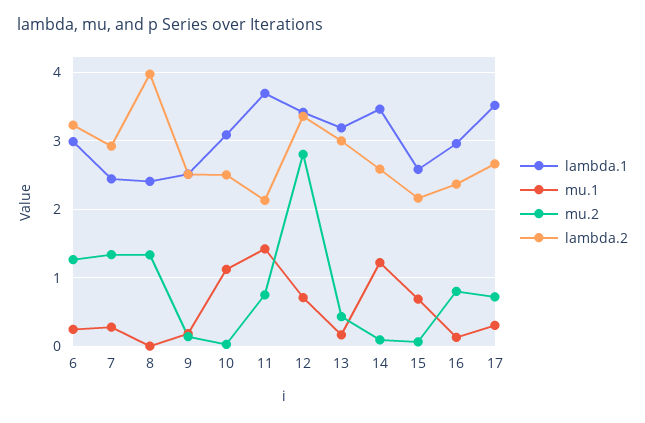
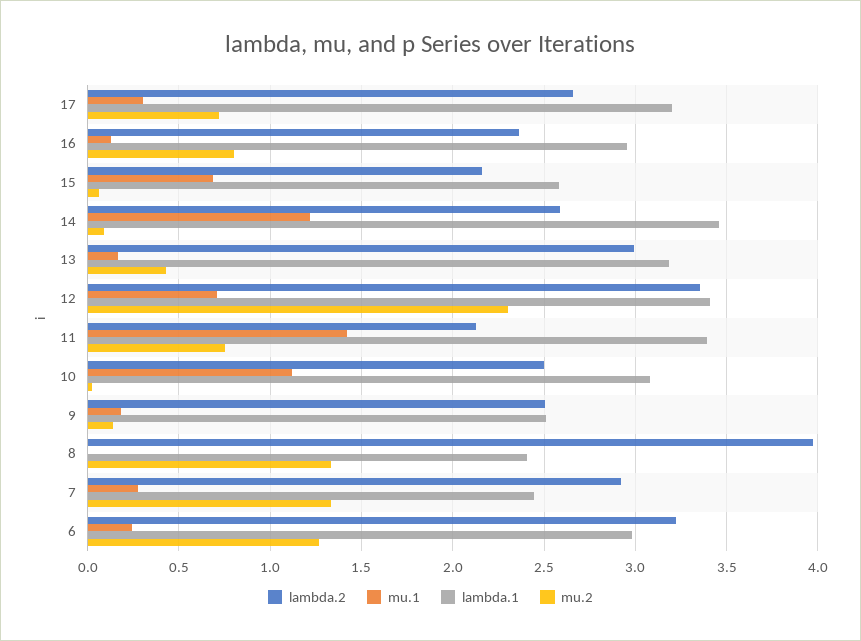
  {
    "lambda.1": {
      "6": 3,
      "7": 2.45,
      "8": 2.4,
      "9": 2.5,
      "10": 3.1,
-     "11": 3.7,
+     "11": 3.4,
      "12": 3.4,
      "13": 3.2,
      "14": 3.45,
      "15": 2.6,
      "16": 2.95,
-     "17": 3.5
+     "17": 3.2
    },
    "mu.1": {
      "6": 0.25,
      "7": 0.3,
      "8": 0,
      "9": 0.2,
      "10": 1.1,
      "11": 1.4,
      "12": 0.7,
      "13": 0.15,
      "14": 1.2,
      "15": 0.7,
      "16": 0.15,
      "17": 0.3
    },
    "mu.2": {
      "6": 1.25,
      "7": 1.35,
      "8": 1.35,
      "9": 0.15,
      "10": 0.05,
      "11": 0.75,
-     "12": 2.8,
+     "12": 2.3,
      "13": 0.45,
      "14": 0.1,
      "15": 0.05,
      "16": 0.8,
      "17": 0.7
    },
    "lambda.2": {
      "6": 3.25,
      "7": 2.9,
      "8": 3.95,
      "9": 2.5,
      "10": 2.5,
      "11": 2.15,
      "12": 3.35,
      "13": 3,
      "14": 2.6,
      "15": 2.15,
      "16": 2.35,
      "17": 2.65
    }
  }

